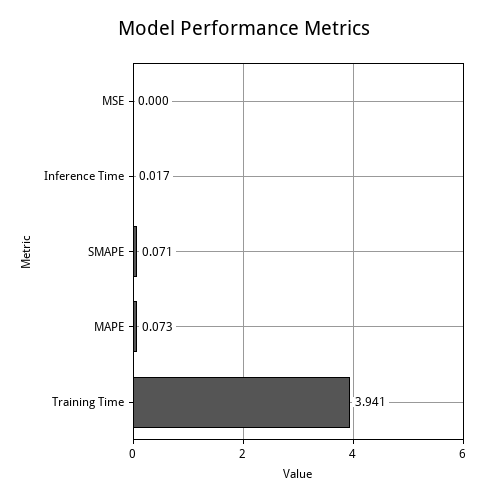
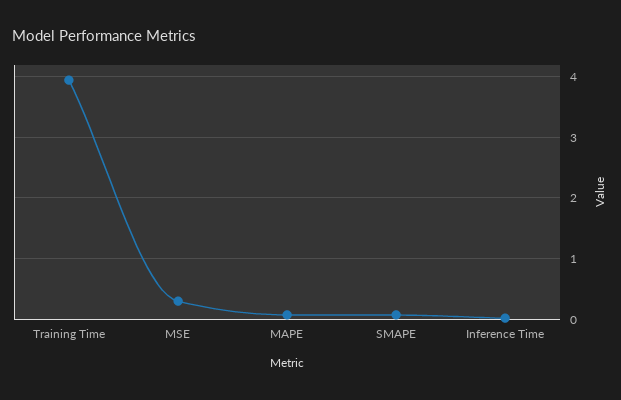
  {
-   "MSE": 0,
+   "MSE": 0.3,
    "Inference Time": 0.017,
    "SMAPE": 0.071,
    "MAPE": 0.073,
    "Training Time": 3.941
  }

